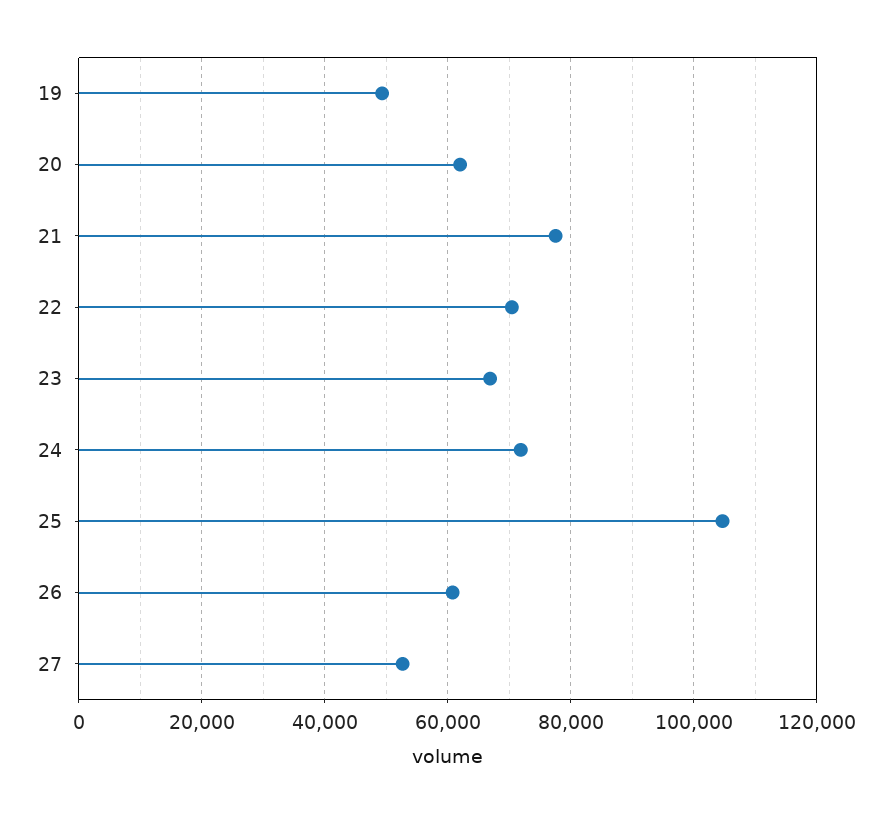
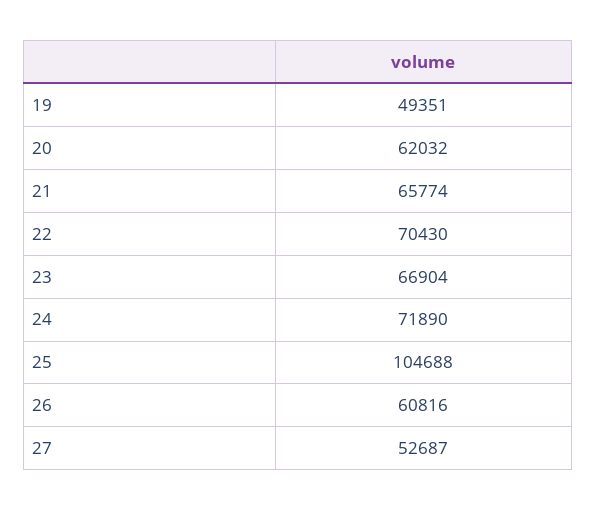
  {
    "19": 49351,
    "20": 62032,
-   "21": 78000,
+   "21": 65774,
    "22": 70430,
    "23": 66904,
    "24": 71890,
    "25": 104688,
    "26": 60816,
    "27": 52687
  }

